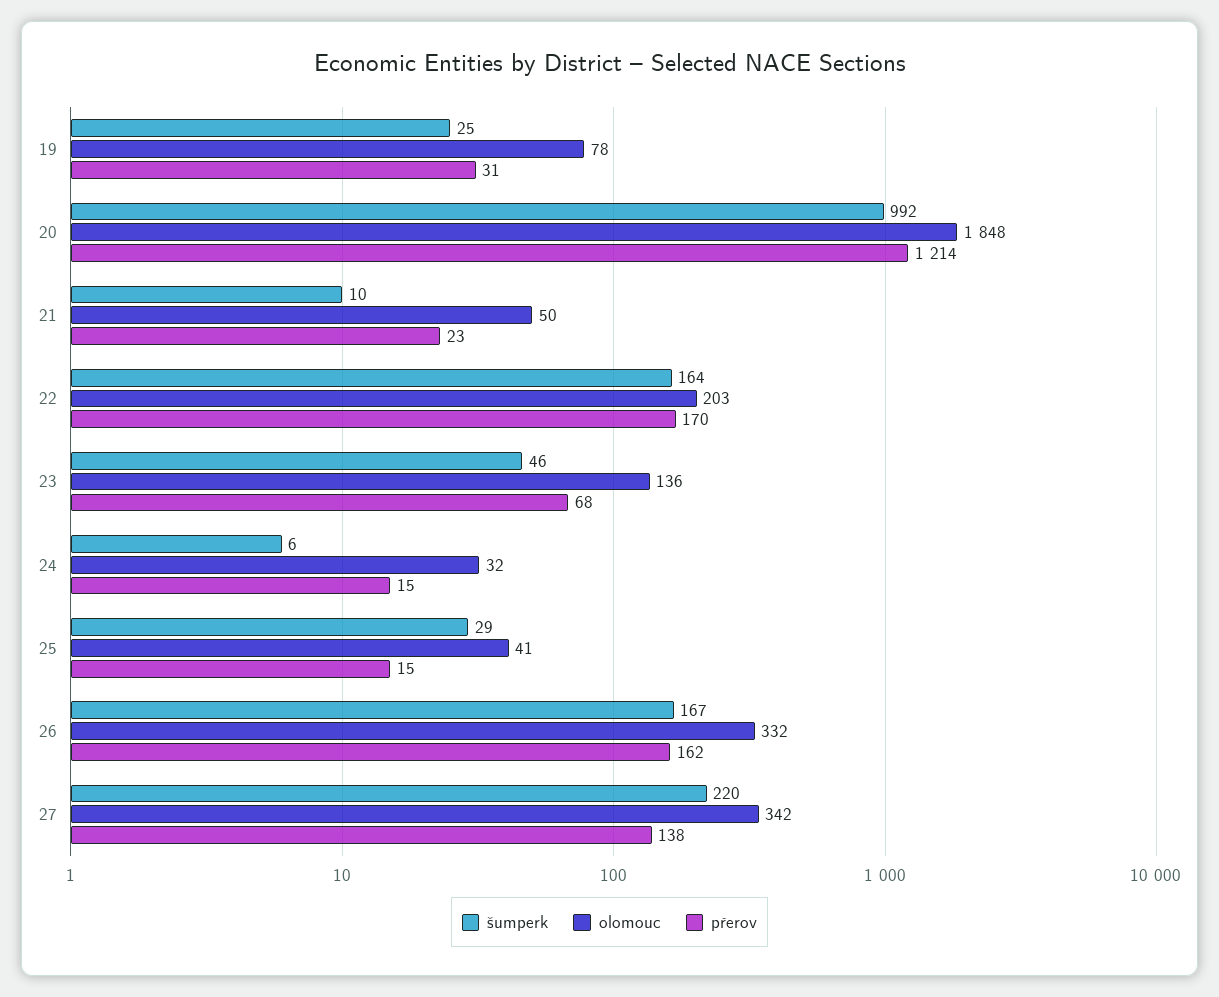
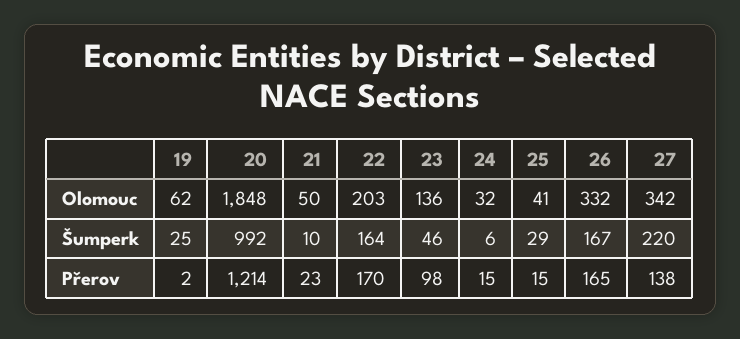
  {
    "šumperk": {
      "19": 25,
      "20": 992,
      "21": 10,
      "22": 164,
      "23": 46,
      "24": 6,
      "25": 29,
      "26": 167,
      "27": 220
    },
    "olomouc": {
-     "19": 78,
+     "19": 62,
      "20": 1848,
      "21": 50,
      "22": 203,
      "23": 136,
      "24": 32,
      "25": 41,
      "26": 332,
      "27": 342
    },
    "přerov": {
-     "19": 31,
+     "19": 2,
      "20": 1214,
      "21": 23,
      "22": 170,
-     "23": 68,
+     "23": 98,
      "24": 15,
      "25": 15,
-     "26": 162,
+     "26": 165,
      "27": 138
    }
  }

